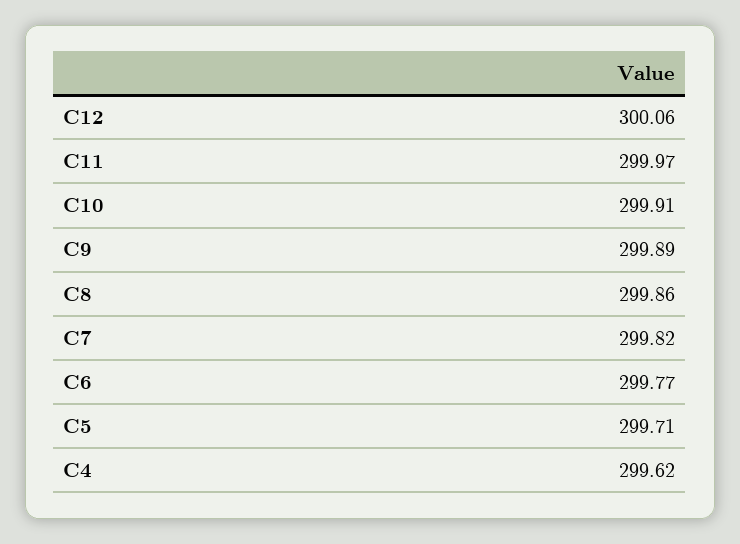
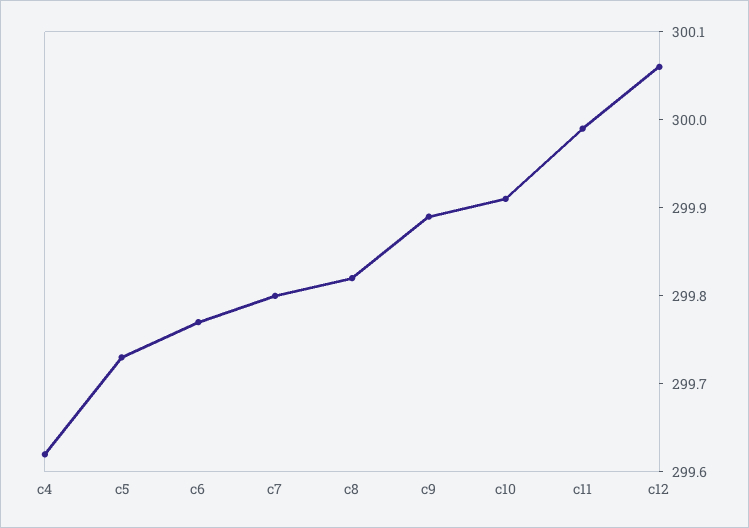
  {
    "C12": 300.06,
-   "C11": 299.97,
+   "C11": 299.99,
    "C10": 299.91,
    "C9": 299.89,
-   "C8": 299.86,
+   "C8": 299.82,
-   "C7": 299.82,
+   "C7": 299.8,
    "C6": 299.77,
-   "C5": 299.71,
+   "C5": 299.73,
    "C4": 299.62
  }

